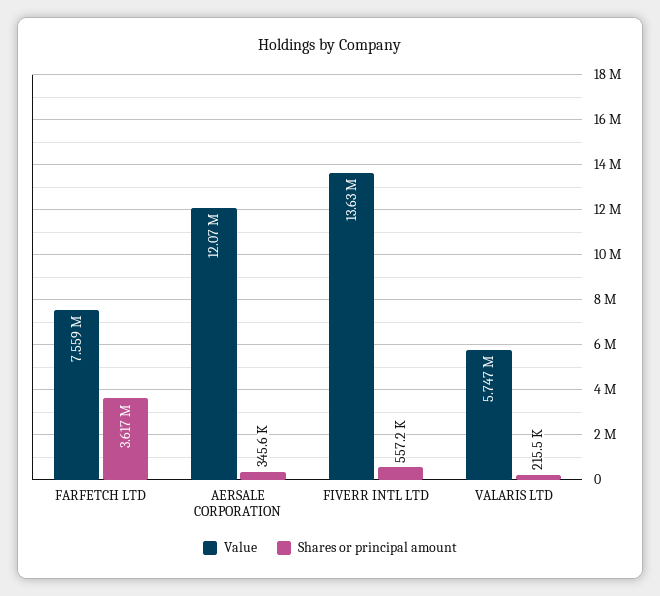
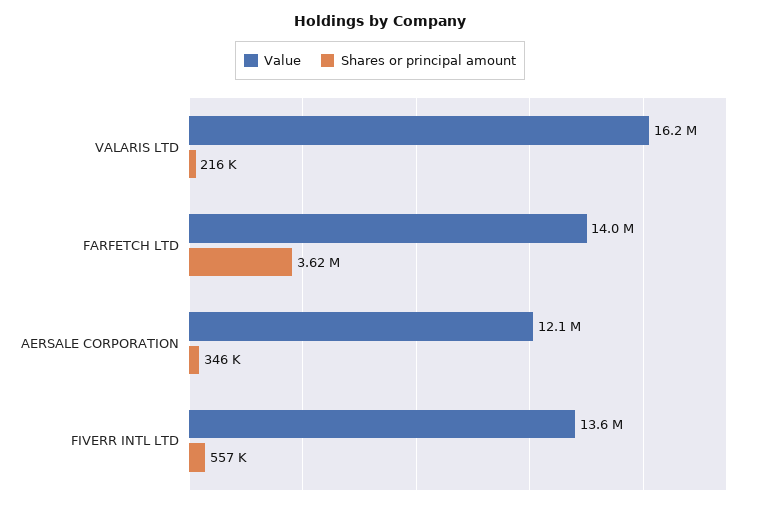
  {
    "Value": {
-     "FARFETCH LTD": 7559000,
+     "FARFETCH LTD": 14000000,
      "AERSALE CORPORATION": 12070000,
      "FIVERR INTL LTD": 13630000,
-     "VALARIS LTD": 5747000
+     "VALARIS LTD": 16200000
    },
    "Shares or principal amount": {
      "FARFETCH LTD": 3617000,
      "AERSALE CORPORATION": 345600,
      "FIVERR INTL LTD": 557200,
      "VALARIS LTD": 215500
    }
  }

